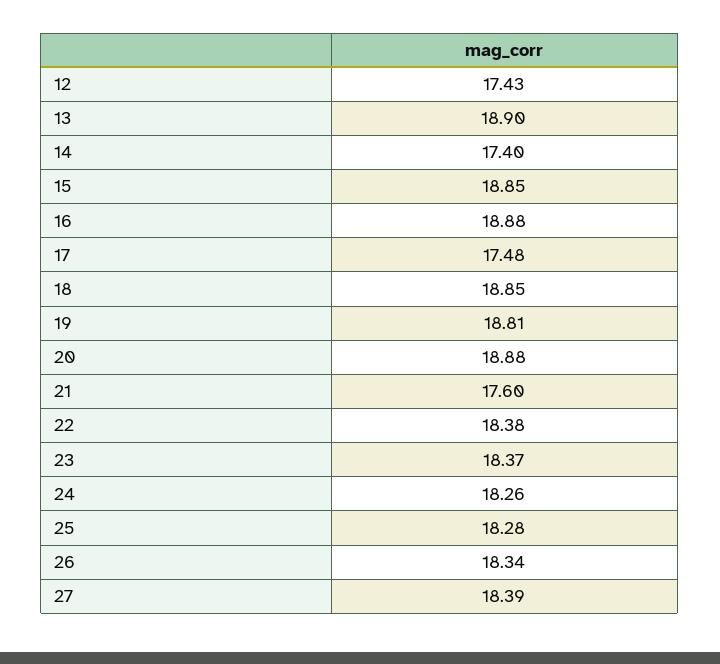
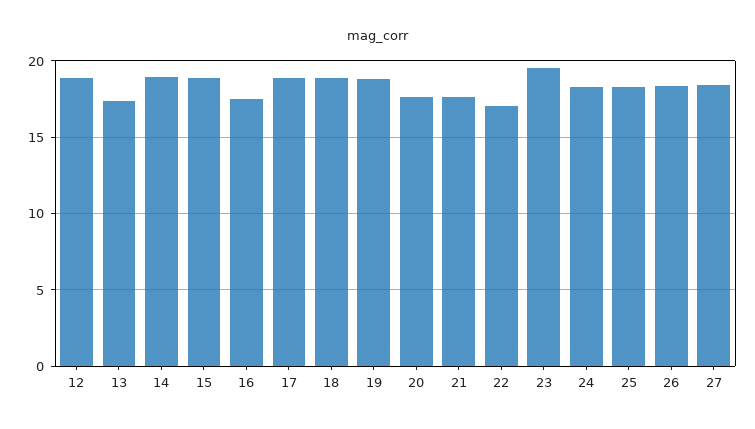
  {
-   "12": 17.43,
+   "12": 19,
-   "13": 18.9,
+   "13": 17.5,
-   "14": 17.4,
+   "14": 19,
    "15": 18.85,
-   "16": 18.88,
+   "16": 17.5,
-   "17": 17.48,
+   "17": 19,
    "18": 18.85,
    "19": 18.81,
-   "20": 18.88,
+   "20": 17.5,
    "21": 17.6,
-   "22": 18.38,
+   "22": 17,
-   "23": 18.37,
+   "23": 19.5,
    "24": 18.26,
    "25": 18.28,
    "26": 18.34,
    "27": 18.39
  }

